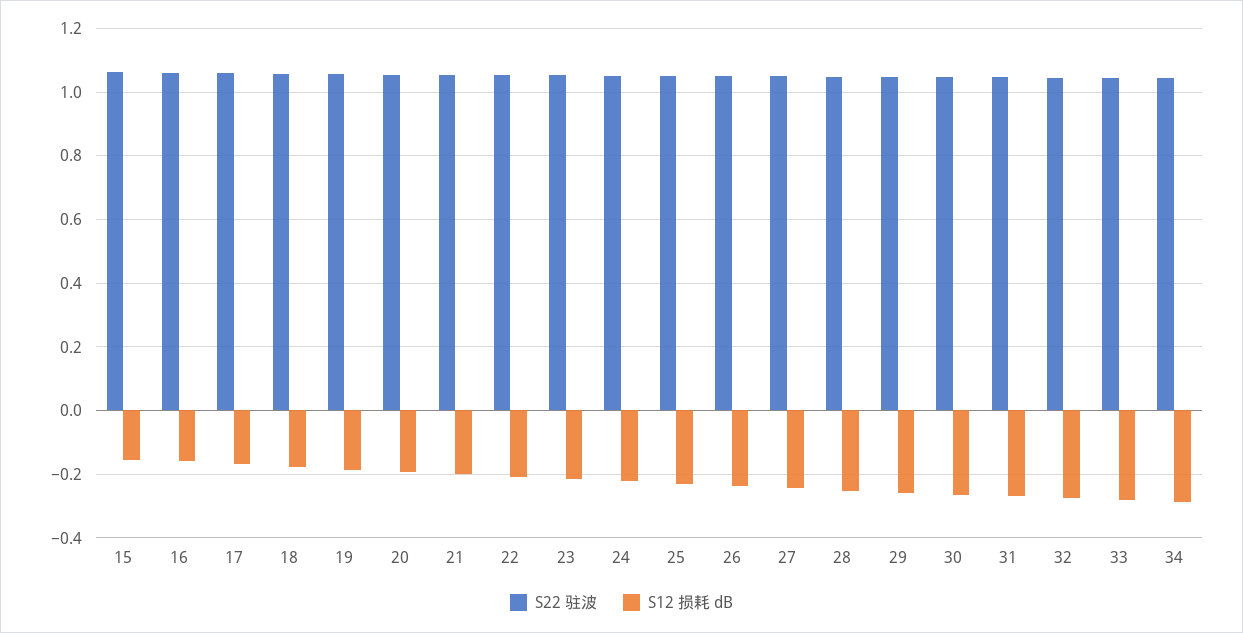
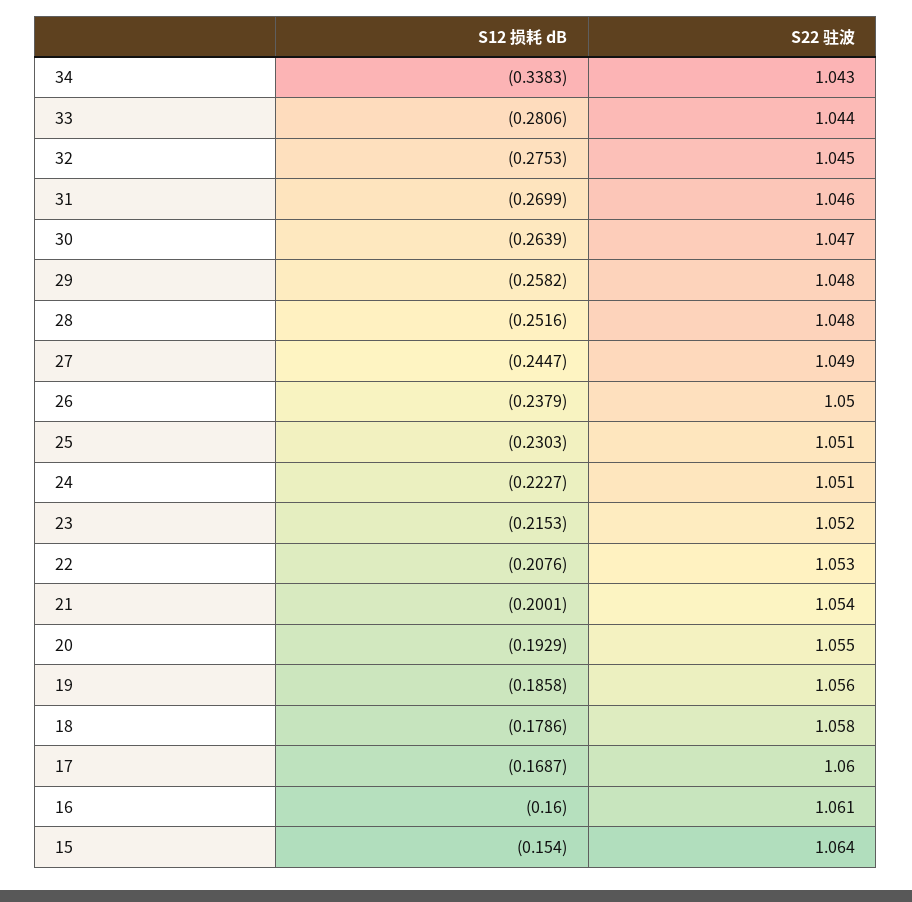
  {
    "S22 驻波": {
      "15": 1.064,
      "16": 1.061,
      "17": 1.06,
      "18": 1.058,
      "19": 1.056,
      "20": 1.055,
      "21": 1.054,
      "22": 1.053,
      "23": 1.052,
      "24": 1.051,
      "25": 1.051,
      "26": 1.05,
      "27": 1.049,
      "28": 1.048,
      "29": 1.048,
      "30": 1.047,
      "31": 1.046,
      "32": 1.045,
      "33": 1.044,
      "34": 1.043
    },
    "S12 损耗 dB": {
      "15": -0.154,
      "16": -0.16,
      "17": -0.1687,
      "18": -0.1786,
      "19": -0.1858,
      "20": -0.1929,
      "21": -0.2001,
      "22": -0.2076,
      "23": -0.2153,
      "24": -0.2227,
      "25": -0.2303,
      "26": -0.2379,
      "27": -0.2447,
      "28": -0.2516,
      "29": -0.2582,
      "30": -0.2639,
      "31": -0.2699,
      "32": -0.2753,
      "33": -0.2806,
-     "34": -0.28
+     "34": -0.3383
    }
  }

